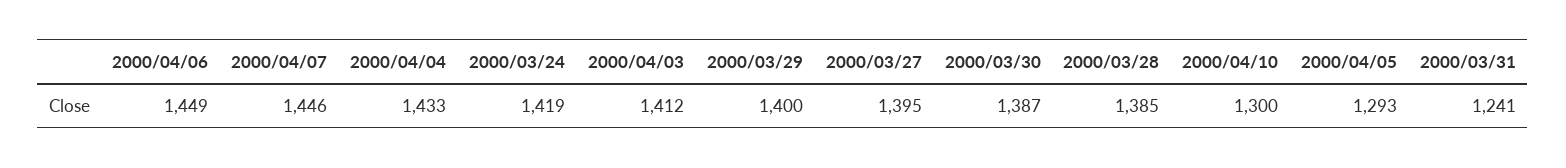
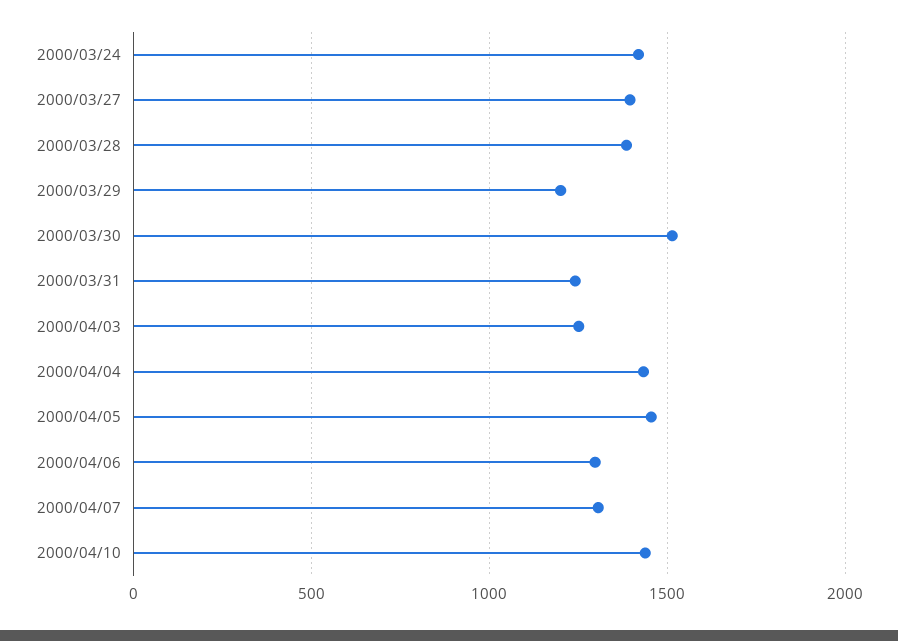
  {
-   "2000/04/06": 1449,
+   "2000/04/06": 1300,
-   "2000/04/07": 1446,
+   "2000/04/07": 1300,
    "2000/04/04": 1433,
    "2000/03/24": 1419,
-   "2000/04/03": 1412,
+   "2000/04/03": 1250,
-   "2000/03/29": 1400,
+   "2000/03/29": 1200,
    "2000/03/27": 1395,
-   "2000/03/30": 1387,
+   "2000/03/30": 1500,
    "2000/03/28": 1385,
-   "2000/04/10": 1300,
+   "2000/04/10": 1450,
-   "2000/04/05": 1293,
+   "2000/04/05": 1450,
    "2000/03/31": 1241
  }

